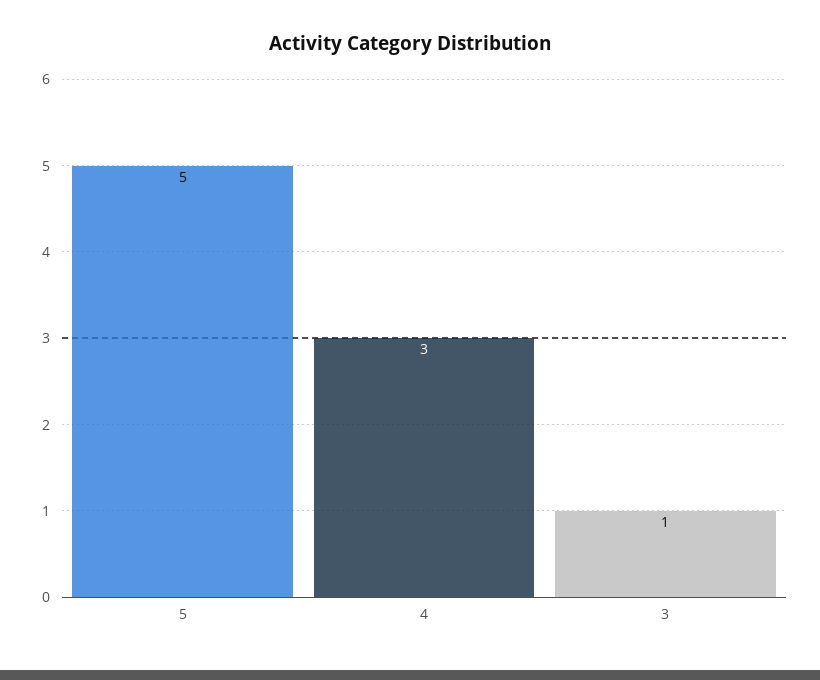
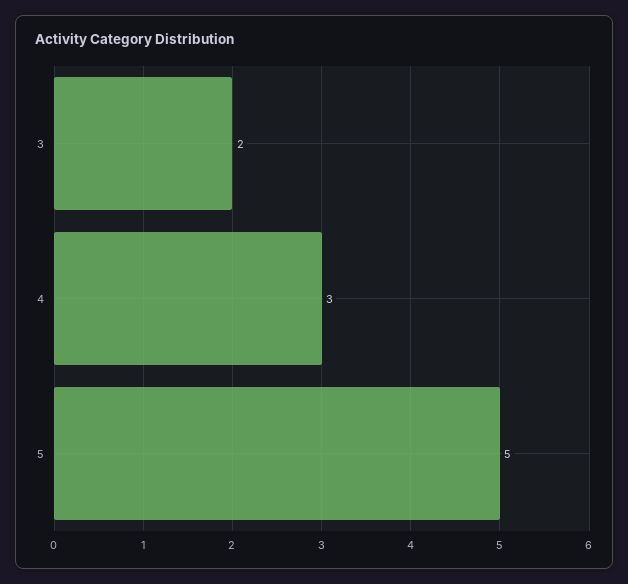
  {
    "5": 5,
    "4": 3,
-   "3": 1
+   "3": 2
  }

